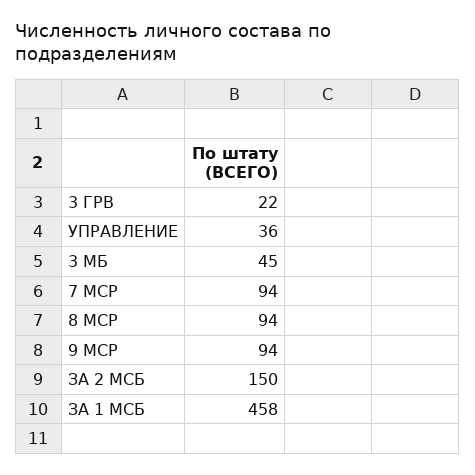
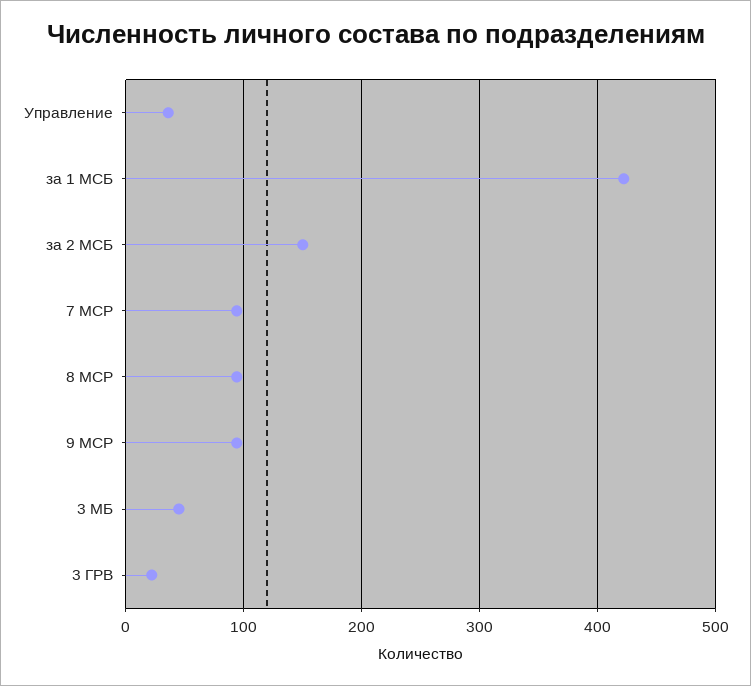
  {
    "3 ГРВ": 22,
    "УПРАВЛЕНИЕ": 36,
    "3 МБ": 45,
    "7 МСР": 94,
    "8 МСР": 94,
    "9 МСР": 94,
    "ЗА 2 МСБ": 150,
-   "ЗА 1 МСБ": 458
+   "ЗА 1 МСБ": 420
  }

